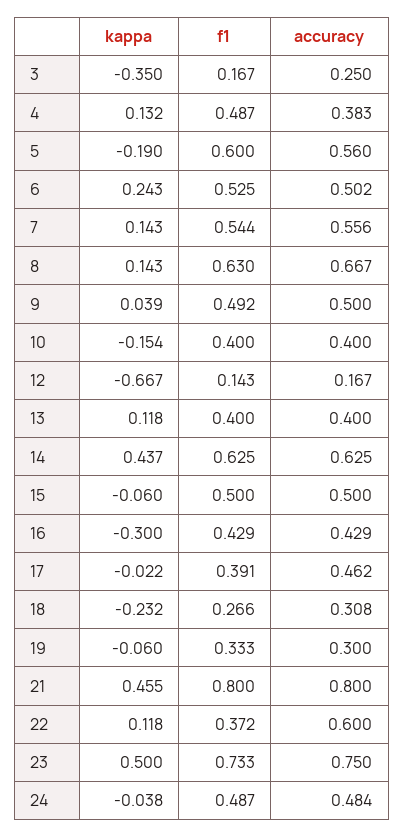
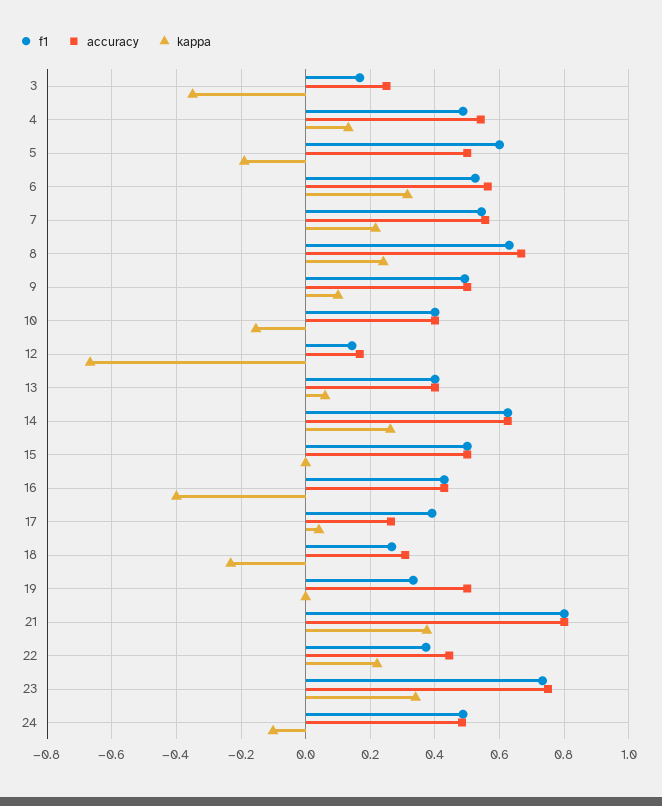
  {
    "kappa": {
      "3": -0.35,
      "4": 0.132,
      "5": -0.19,
-     "6": 0.243,
+     "6": 0.32,
-     "7": 0.143,
+     "7": 0.22,
-     "8": 0.143,
+     "8": 0.24,
-     "9": 0.039,
+     "9": 0.1,
      "10": -0.154,
      "12": -0.667,
-     "13": 0.118,
+     "13": 0.06,
-     "14": 0.437,
+     "14": 0.26,
-     "15": -0.06,
+     "15": 0,
-     "16": -0.3,
+     "16": -0.4,
-     "17": -0.022,
+     "17": 0.04,
      "18": -0.232,
-     "19": -0.06,
+     "19": 0,
-     "21": 0.455,
+     "21": 0.38,
-     "22": 0.118,
+     "22": 0.22,
-     "23": 0.5,
+     "23": 0.34,
-     "24": -0.038
+     "24": -0.1
    },
    "f1": {
      "3": 0.167,
      "4": 0.487,
      "5": 0.6,
      "6": 0.525,
      "7": 0.544,
      "8": 0.63,
      "9": 0.492,
      "10": 0.4,
      "12": 0.143,
      "13": 0.4,
      "14": 0.625,
      "15": 0.5,
      "16": 0.429,
      "17": 0.391,
      "18": 0.266,
      "19": 0.333,
      "21": 0.8,
      "22": 0.372,
      "23": 0.733,
      "24": 0.487
    },
    "accuracy": {
      "3": 0.25,
-     "4": 0.383,
+     "4": 0.54,
-     "5": 0.56,
+     "5": 0.5,
-     "6": 0.502,
+     "6": 0.56,
      "7": 0.556,
      "8": 0.667,
      "9": 0.5,
      "10": 0.4,
      "12": 0.167,
      "13": 0.4,
      "14": 0.625,
      "15": 0.5,
      "16": 0.429,
-     "17": 0.462,
+     "17": 0.26,
      "18": 0.308,
-     "19": 0.3,
+     "19": 0.5,
      "21": 0.8,
-     "22": 0.6,
+     "22": 0.44,
      "23": 0.75,
      "24": 0.484
    }
  }

